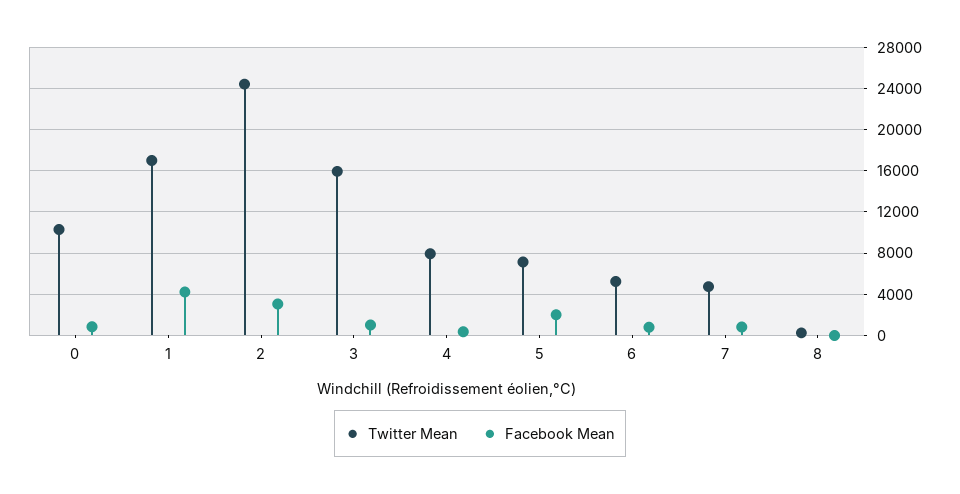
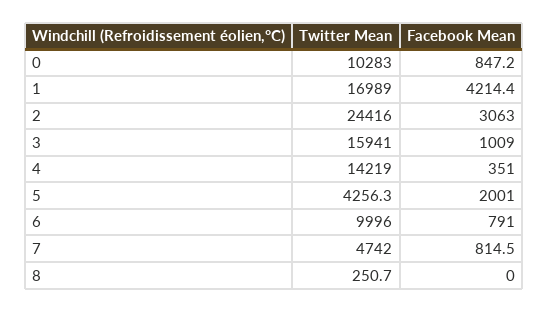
  {
    "Twitter Mean": {
      "0": 10283,
      "1": 16989,
      "2": 24416,
      "3": 15941,
-     "4": 8000,
+     "4": 14219,
-     "5": 7000,
+     "5": 4256.3,
-     "6": 5000,
+     "6": 9996,
      "7": 4742,
      "8": 250.7
    },
    "Facebook Mean": {
      "0": 847.2,
      "1": 4214.4,
      "2": 3063,
      "3": 1009,
      "4": 351,
      "5": 2001,
      "6": 791,
      "7": 814.5,
      "8": 0
    }
  }

